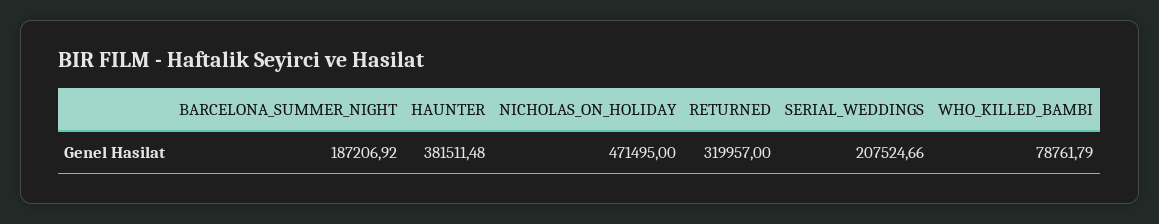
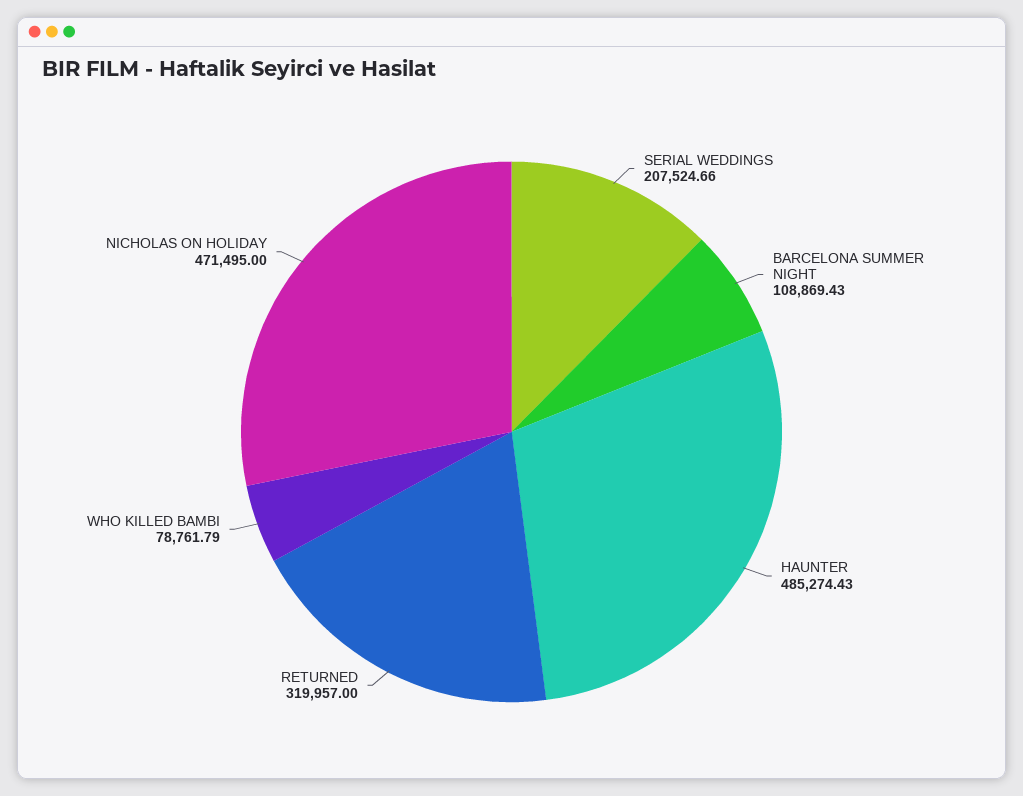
  {
-   "BARCELONA_SUMMER_NIGHT": 187206.92,
+   "BARCELONA_SUMMER_NIGHT": 108869.43,
-   "HAUNTER": 381511.48,
+   "HAUNTER": 485274.43,
    "NICHOLAS_ON_HOLIDAY": 471495,
    "RETURNED": 319957,
    "SERIAL_WEDDINGS": 207524.66,
    "WHO_KILLED_BAMBI": 78761.79
  }

